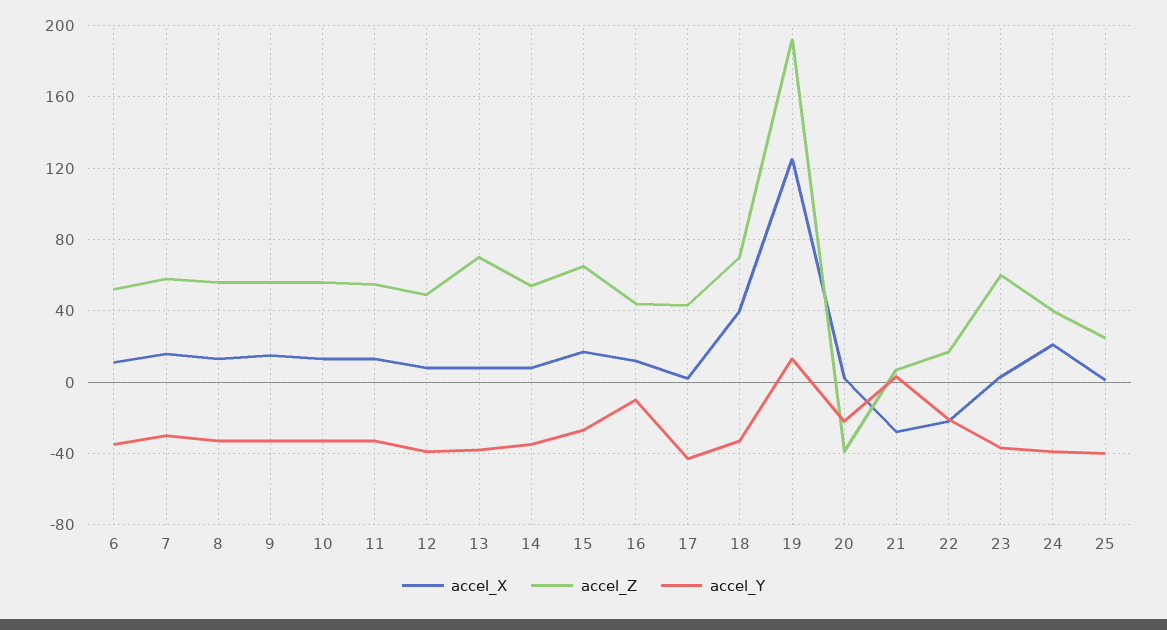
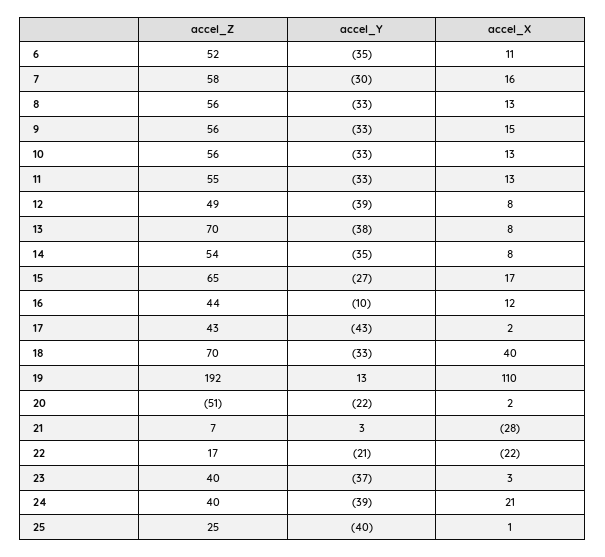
  {
    "accel_X": {
      "6": 11,
      "7": 16,
      "8": 13,
      "9": 15,
      "10": 13,
      "11": 13,
      "12": 8,
      "13": 8,
      "14": 8,
      "15": 17,
      "16": 12,
      "17": 2,
      "18": 40,
-     "19": 125,
+     "19": 110,
      "20": 2,
      "21": -28,
      "22": -22,
      "23": 3,
      "24": 21,
      "25": 1
    },
    "accel_Z": {
      "6": 52,
      "7": 58,
      "8": 56,
      "9": 56,
      "10": 56,
      "11": 55,
      "12": 49,
      "13": 70,
      "14": 54,
      "15": 65,
      "16": 44,
      "17": 43,
      "18": 70,
      "19": 192,
-     "20": -40,
+     "20": -51,
      "21": 7,
      "22": 17,
-     "23": 60,
+     "23": 40,
      "24": 40,
      "25": 25
    },
    "accel_Y": {
      "6": -35,
      "7": -30,
      "8": -33,
      "9": -33,
      "10": -33,
      "11": -33,
      "12": -39,
      "13": -38,
      "14": -35,
      "15": -27,
      "16": -10,
      "17": -43,
      "18": -33,
      "19": 13,
      "20": -22,
      "21": 3,
      "22": -21,
      "23": -37,
      "24": -39,
      "25": -40
    }
  }

